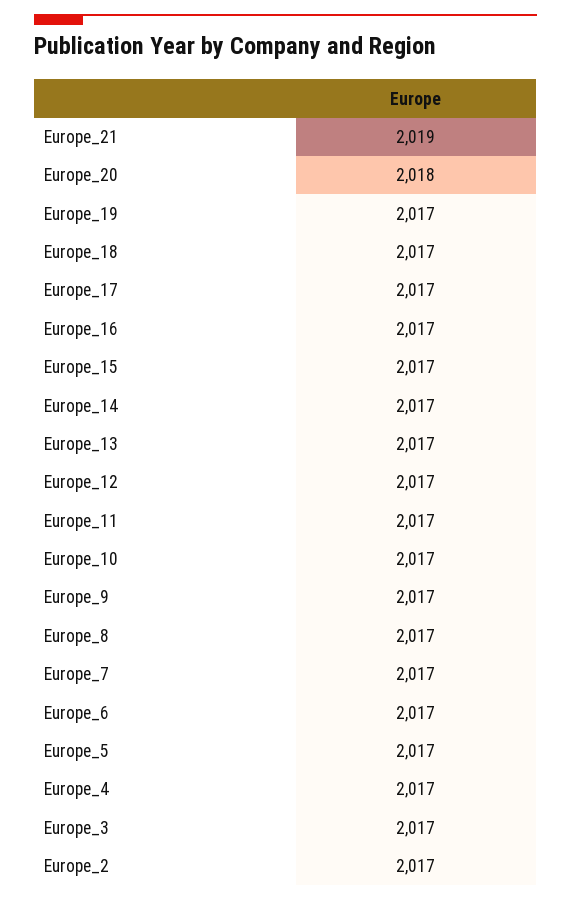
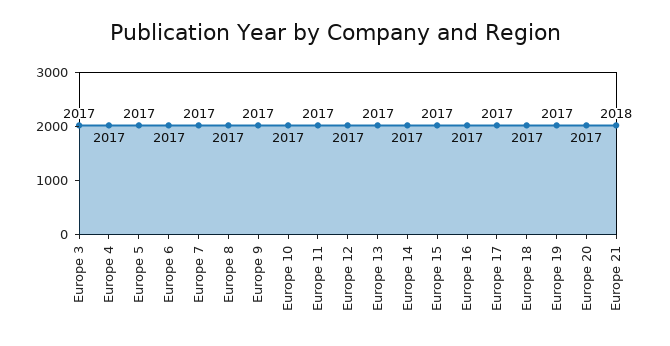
  {
-   "Europe_21": 2019,
+   "Europe_21": 2018,
-   "Europe_20": 2018,
+   "Europe_20": 2017,
    "Europe_19": 2017,
    "Europe_18": 2017,
    "Europe_17": 2017,
    "Europe_16": 2017,
    "Europe_15": 2017,
    "Europe_14": 2017,
    "Europe_13": 2017,
    "Europe_12": 2017,
    "Europe_11": 2017,
    "Europe_10": 2017,
    "Europe_9": 2017,
    "Europe_8": 2017,
    "Europe_7": 2017,
    "Europe_6": 2017,
    "Europe_5": 2017,
    "Europe_4": 2017,
-   "Europe_3": 2017,
+   "Europe_3": 2017
-   "Europe_2": 2017
  }

